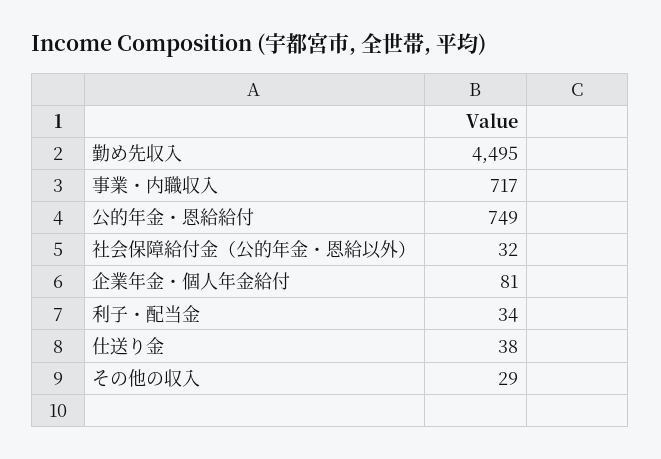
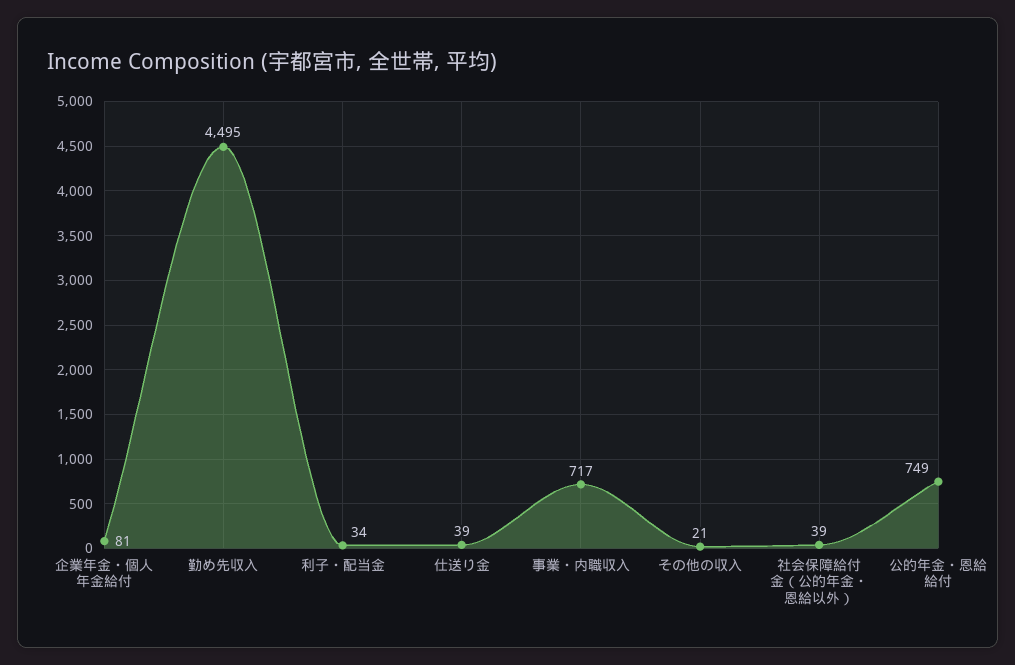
  {
    "勤め先収入": 4495,
    "事業・内職収入": 717,
    "公的年金・恩給給付": 749,
-   "社会保障給付金（公的年金・恩給以外）": 32,
+   "社会保障給付金（公的年金・恩給以外）": 39,
    "企業年金・個人年金給付": 81,
    "利子・配当金": 34,
-   "仕送り金": 38,
+   "仕送り金": 39,
-   "その他の収入": 29
+   "その他の収入": 21
  }

